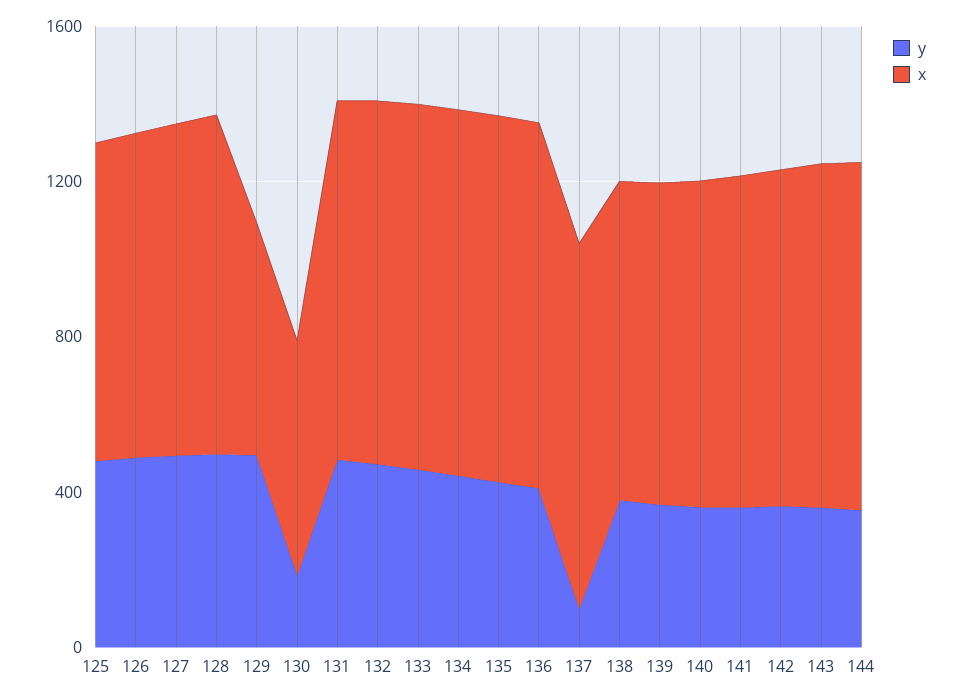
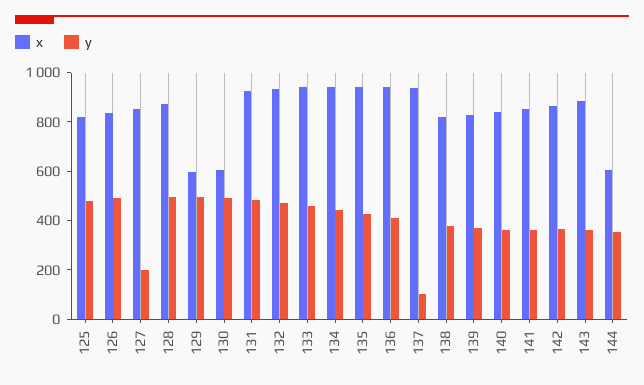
  {
    "y": {
      "125": 500,
      "126": 500,
-     "127": 500,
+     "127": 200,
      "128": 500,
      "129": 500,
-     "130": 200,
+     "130": 500,
      "131": 500,
      "132": 450,
      "133": 450,
      "134": 450,
      "135": 450,
      "136": 400,
      "137": 100,
      "138": 400,
      "139": 350,
      "140": 350,
      "141": 350,
      "142": 350,
      "143": 350,
      "144": 350
    },
    "x": {
      "125": 800,
      "126": 850,
      "127": 850,
      "128": 850,
      "129": 600,
      "130": 600,
      "131": 950,
      "132": 950,
      "133": 950,
      "134": 950,
      "135": 950,
      "136": 950,
      "137": 950,
      "138": 800,
      "139": 850,
      "140": 850,
      "141": 850,
      "142": 850,
      "143": 900,
-     "144": 900
+     "144": 600
    }
  }

